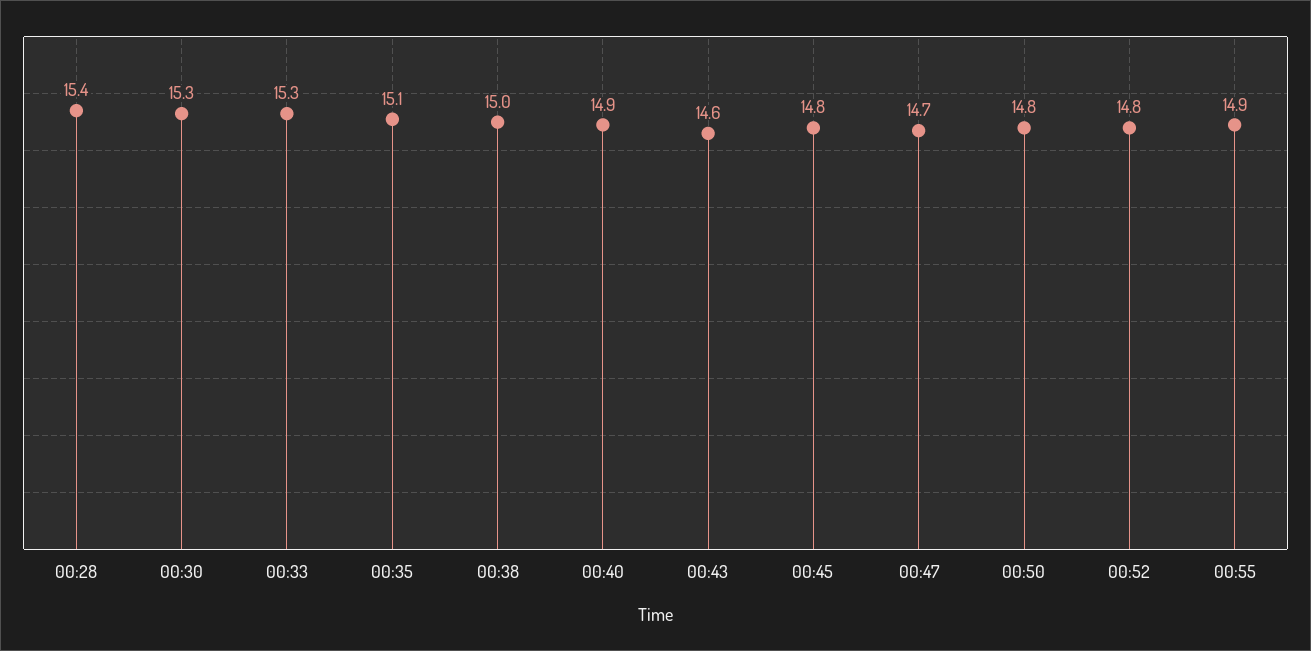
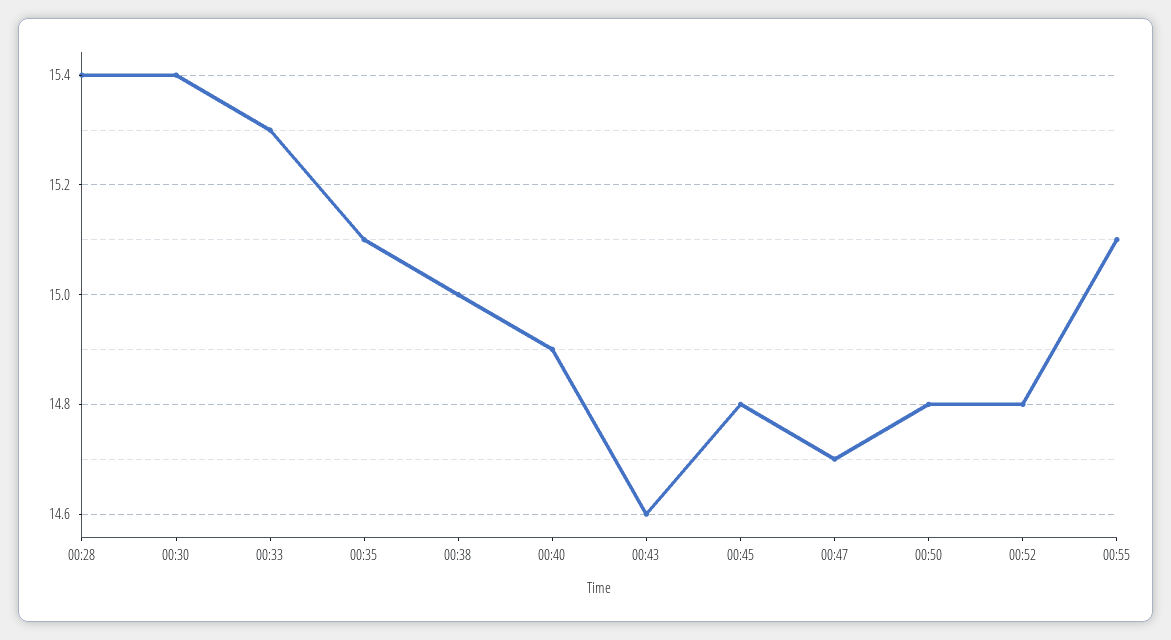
  {
    "00:28": 15.4,
-   "00:30": 15.3,
+   "00:30": 15.4,
    "00:33": 15.3,
    "00:35": 15.1,
    "00:38": 15,
    "00:40": 14.9,
    "00:43": 14.6,
    "00:45": 14.8,
    "00:47": 14.7,
    "00:50": 14.8,
    "00:52": 14.8,
-   "00:55": 14.9
+   "00:55": 15.1
  }

